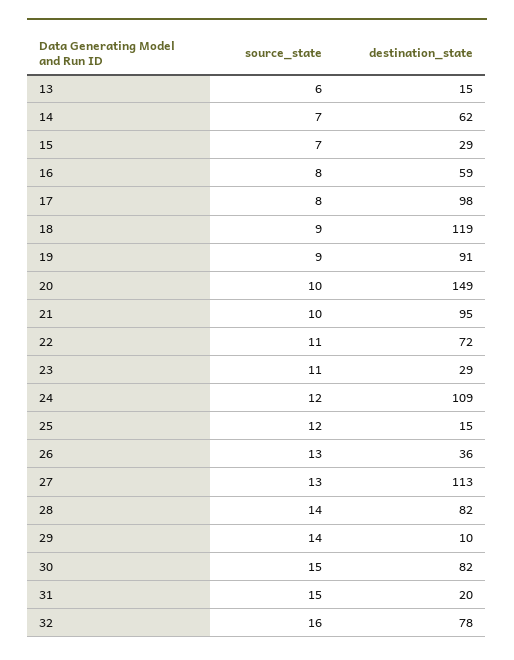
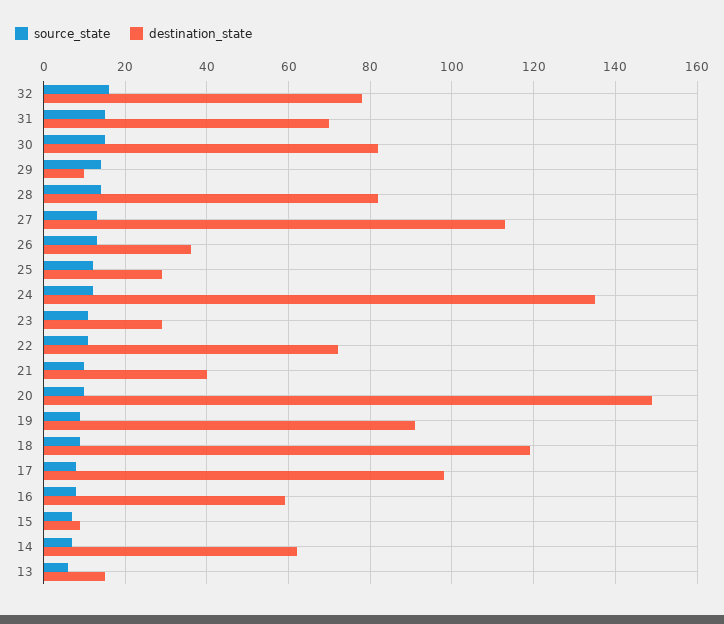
  {
    "source_state": {
      "13": 6,
      "14": 7,
      "15": 7,
      "16": 8,
      "17": 8,
      "18": 9,
      "19": 9,
      "20": 10,
      "21": 10,
      "22": 11,
      "23": 11,
      "24": 12,
      "25": 12,
      "26": 13,
      "27": 13,
      "28": 14,
      "29": 14,
      "30": 15,
      "31": 15,
      "32": 16
    },
    "destination_state": {
      "13": 15,
      "14": 62,
-     "15": 29,
+     "15": 10,
      "16": 59,
      "17": 98,
      "18": 119,
      "19": 91,
      "20": 149,
-     "21": 95,
+     "21": 40,
      "22": 72,
      "23": 29,
-     "24": 109,
+     "24": 135,
-     "25": 15,
+     "25": 30,
      "26": 36,
      "27": 113,
      "28": 82,
      "29": 10,
      "30": 82,
-     "31": 20,
+     "31": 70,
      "32": 78
    }
  }

